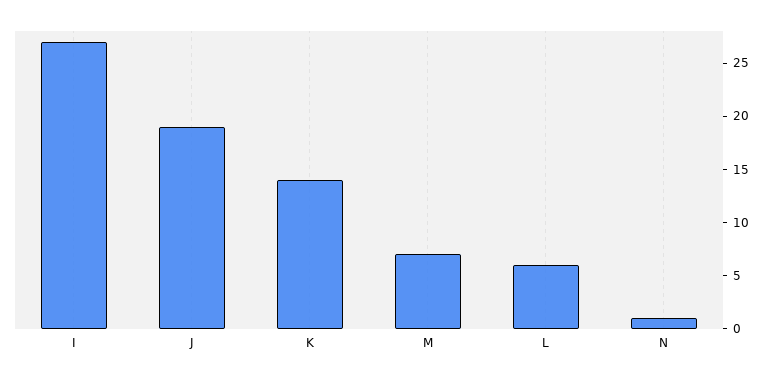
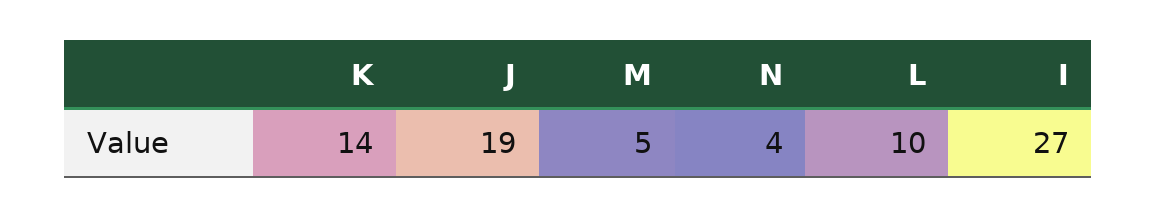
  {
    "I": 27,
    "J": 19,
    "K": 14,
-   "M": 7,
+   "M": 5,
-   "L": 6,
+   "L": 10,
-   "N": 1
+   "N": 4
  }

